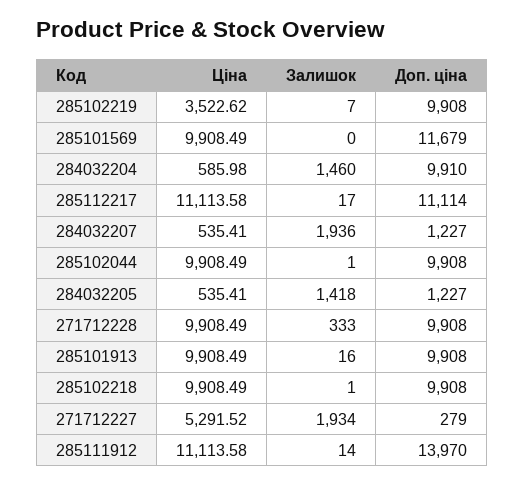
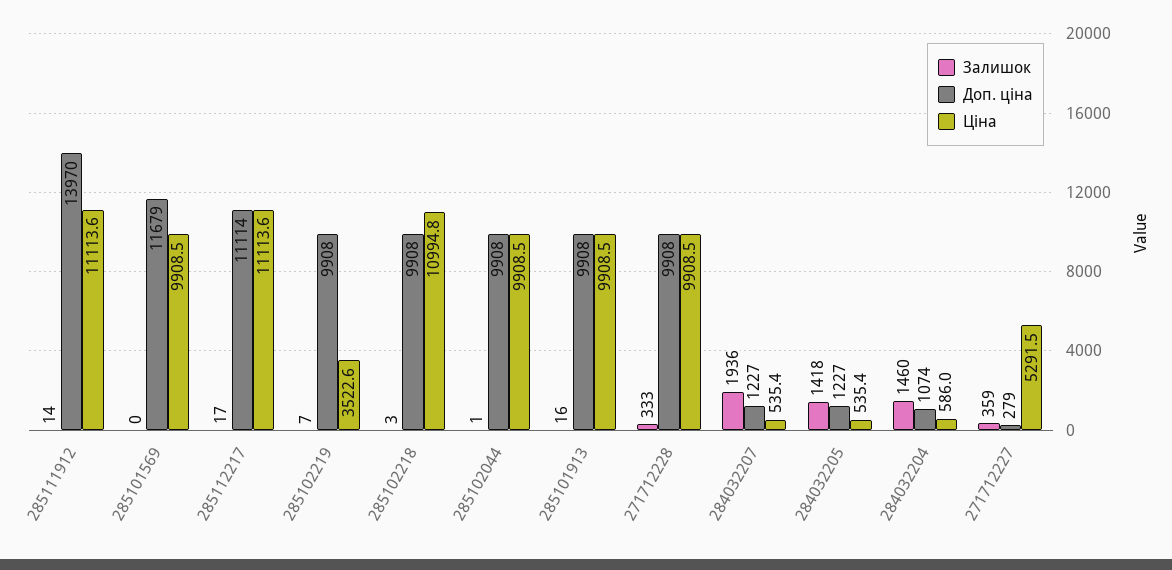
  {
    "Ціна": {
      "285102219": 3522.62,
      "285101569": 9908.49,
      "284032204": 585.98,
      "285112217": 11113.58,
      "284032207": 535.41,
      "285102044": 9908.49,
      "284032205": 535.41,
      "271712228": 9908.49,
      "285101913": 9908.49,
-     "285102218": 9908.49,
+     "285102218": 10994.8,
      "271712227": 5291.52,
      "285111912": 11113.58
    },
    "Залишок": {
      "285102219": 7,
      "285101569": 0,
      "284032204": 1460,
      "285112217": 17,
      "284032207": 1936,
      "285102044": 1,
      "284032205": 1418,
      "271712228": 333,
      "285101913": 16,
-     "285102218": 1,
+     "285102218": 3,
-     "271712227": 1934,
+     "271712227": 359,
      "285111912": 14
    },
    "Доп. ціна": {
      "285102219": 9908,
      "285101569": 11679,
-     "284032204": 9910,
+     "284032204": 1074,
      "285112217": 11114,
      "284032207": 1227,
      "285102044": 9908,
      "284032205": 1227,
      "271712228": 9908,
      "285101913": 9908,
      "285102218": 9908,
      "271712227": 279,
      "285111912": 13970
    }
  }

